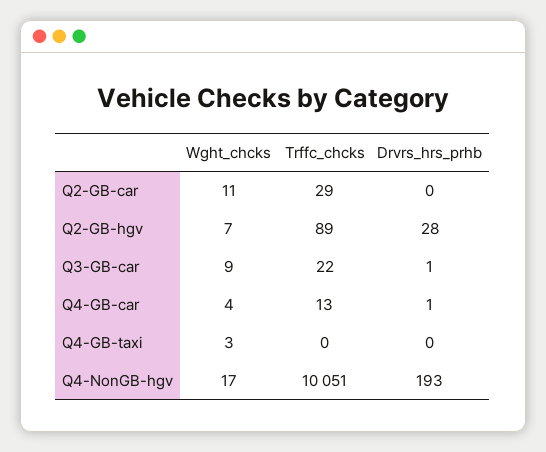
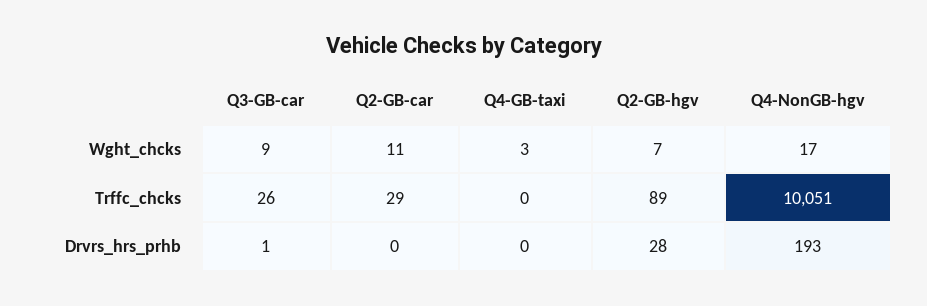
  {
    "Wght_chcks": {
      "Q2-GB-car": 11,
      "Q2-GB-hgv": 7,
      "Q3-GB-car": 9,
-     "Q4-GB-car": 4,
      "Q4-GB-taxi": 3,
      "Q4-NonGB-hgv": 17
    },
    "Trffc_chcks": {
      "Q2-GB-car": 29,
      "Q2-GB-hgv": 89,
-     "Q3-GB-car": 22,
+     "Q3-GB-car": 26,
-     "Q4-GB-car": 13,
      "Q4-GB-taxi": 0,
      "Q4-NonGB-hgv": 10051
    },
    "Drvrs_hrs_prhb": {
      "Q2-GB-car": 0,
      "Q2-GB-hgv": 28,
      "Q3-GB-car": 1,
-     "Q4-GB-car": 1,
      "Q4-GB-taxi": 0,
      "Q4-NonGB-hgv": 193
    }
  }

